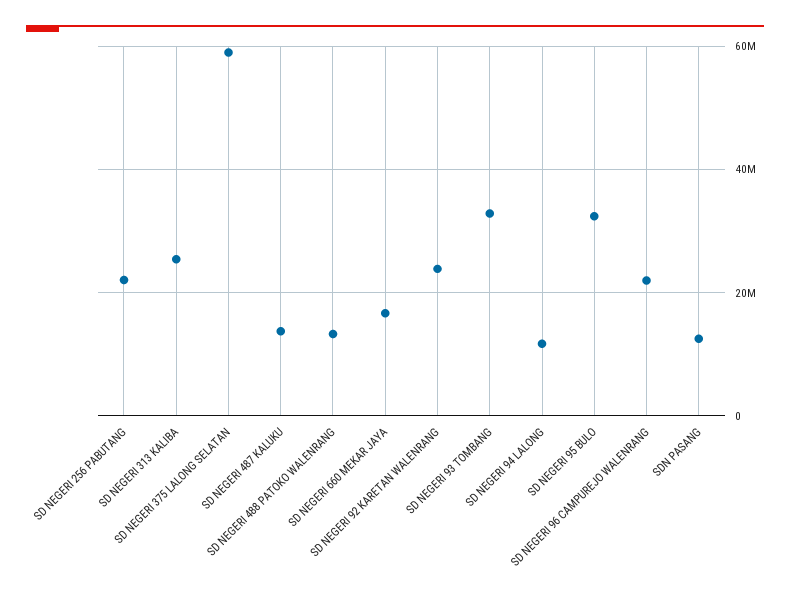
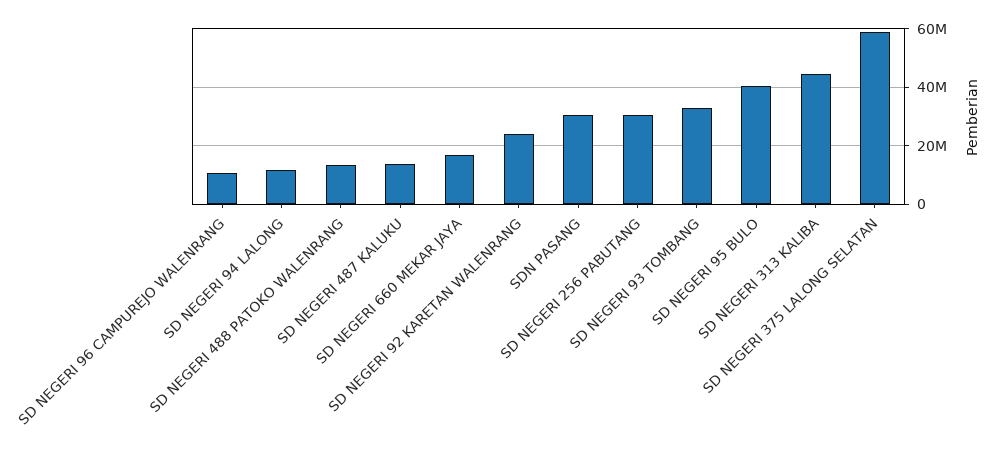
  {
-   "SD NEGERI 256 PABUTANG": 22000000,
+   "SD NEGERI 256 PABUTANG": 30000000,
-   "SD NEGERI 313 KALIBA": 26000000,
+   "SD NEGERI 313 KALIBA": 45000000,
    "SD NEGERI 375 LALONG SELATAN": 58000000,
    "SD NEGERI 487 KALUKU": 14000000,
    "SD NEGERI 488 PATOKO WALENRANG": 14000000,
    "SD NEGERI 660 MEKAR JAYA": 16000000,
    "SD NEGERI 92 KARETAN WALENRANG": 24000000,
    "SD NEGERI 93 TOMBANG": 32000000,
    "SD NEGERI 94 LALONG": 12000000,
-   "SD NEGERI 95 BULO": 32000000,
+   "SD NEGERI 95 BULO": 40000000,
-   "SD NEGERI 96 CAMPUREJO WALENRANG": 22000000,
+   "SD NEGERI 96 CAMPUREJO WALENRANG": 10000000,
-   "SDN PASANG": 12000000
+   "SDN PASANG": 30000000
  }

